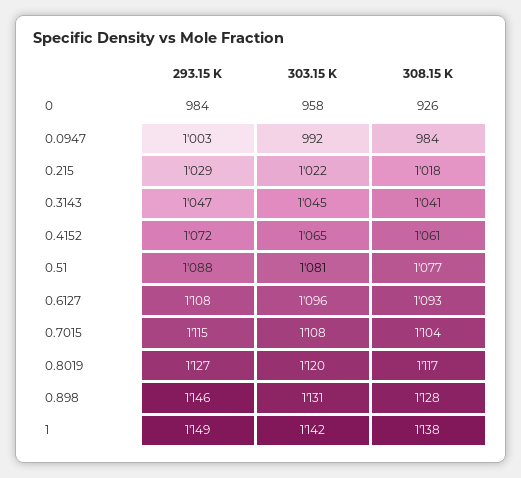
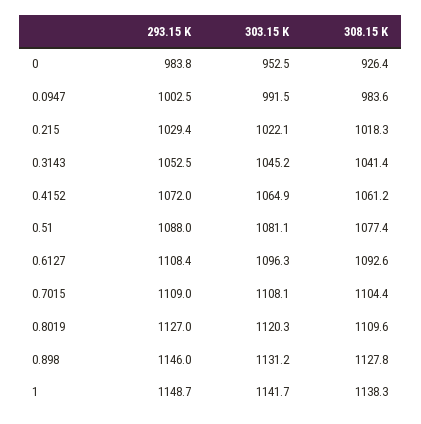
  {
    "293.15 K": {
      "0": 983.8,
      "0.0947": 1002.5,
      "0.215": 1029.4,
-     "0.3143": 1047,
+     "0.3143": 1052.5,
      "0.4152": 1072,
      "0.51": 1088,
      "0.6127": 1108.4,
-     "0.7015": 1115,
+     "0.7015": 1109,
      "0.8019": 1127,
      "0.898": 1146,
      "1": 1148.7
    },
    "303.15 K": {
-     "0": 958,
+     "0": 952.5,
      "0.0947": 991.5,
      "0.215": 1022.1,
      "0.3143": 1045.2,
      "0.4152": 1064.9,
      "0.51": 1081.1,
      "0.6127": 1096.3,
      "0.7015": 1108.1,
      "0.8019": 1120.3,
      "0.898": 1131.2,
      "1": 1141.7
    },
    "308.15 K": {
      "0": 926.4,
      "0.0947": 983.6,
      "0.215": 1018.3,
      "0.3143": 1041.4,
      "0.4152": 1061.2,
      "0.51": 1077.4,
      "0.6127": 1092.6,
      "0.7015": 1104.4,
-     "0.8019": 1117,
+     "0.8019": 1109.6,
      "0.898": 1127.8,
      "1": 1138.3
    }
  }

